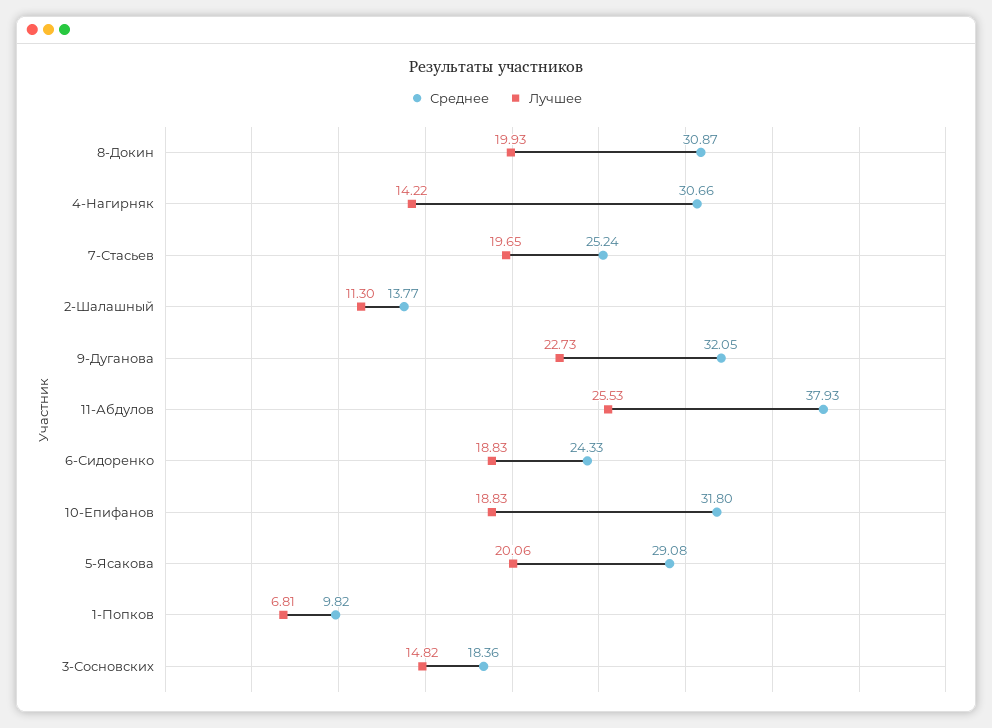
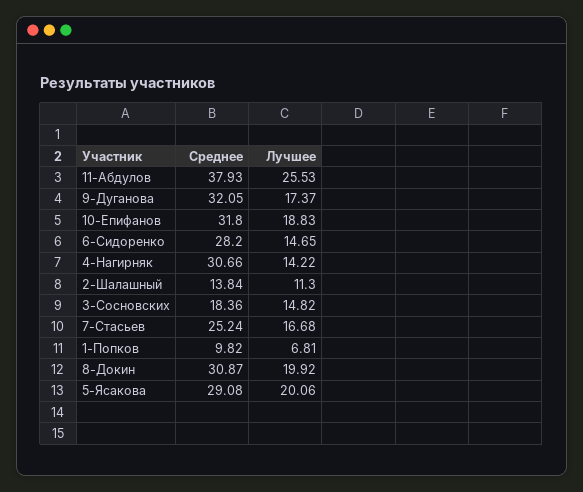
  {
    "Среднее": {
      "8-Докин": 30.87,
      "4-Нагирняк": 30.66,
      "7-Стасьев": 25.24,
-     "2-Шалашный": 13.77,
+     "2-Шалашный": 13.84,
      "9-Дуганова": 32.05,
      "11-Абдулов": 37.93,
-     "6-Сидоренко": 24.33,
+     "6-Сидоренко": 28.2,
      "10-Епифанов": 31.8,
      "5-Ясакова": 29.08,
      "1-Попков": 9.82,
      "3-Сосновских": 18.36
    },
    "Лучшее": {
-     "8-Докин": 19.93,
+     "8-Докин": 19.92,
      "4-Нагирняк": 14.22,
-     "7-Стасьев": 19.65,
+     "7-Стасьев": 16.68,
      "2-Шалашный": 11.3,
-     "9-Дуганова": 22.73,
+     "9-Дуганова": 17.37,
      "11-Абдулов": 25.53,
-     "6-Сидоренко": 18.83,
+     "6-Сидоренко": 14.65,
      "10-Епифанов": 18.83,
      "5-Ясакова": 20.06,
      "1-Попков": 6.81,
      "3-Сосновских": 14.82
    }
  }

